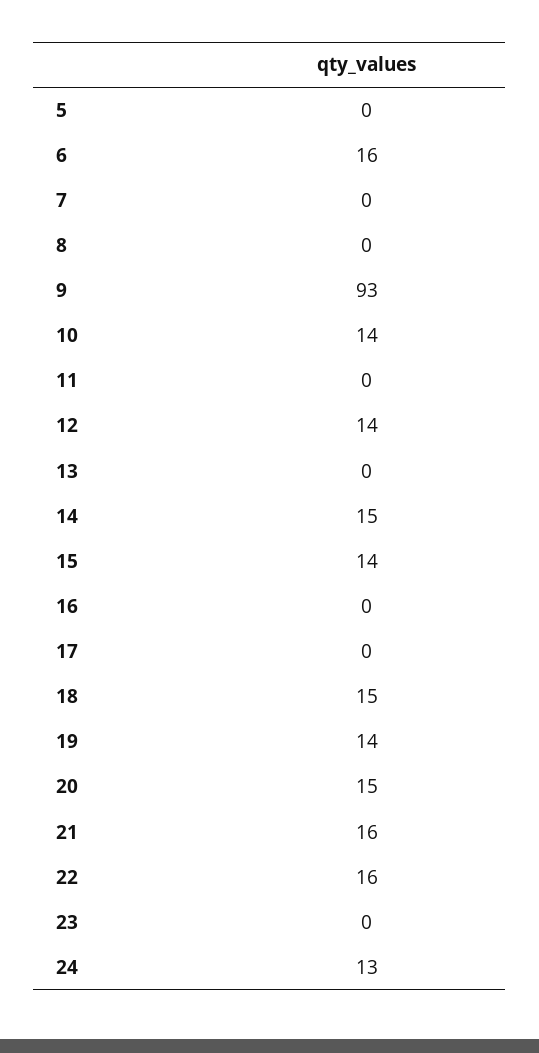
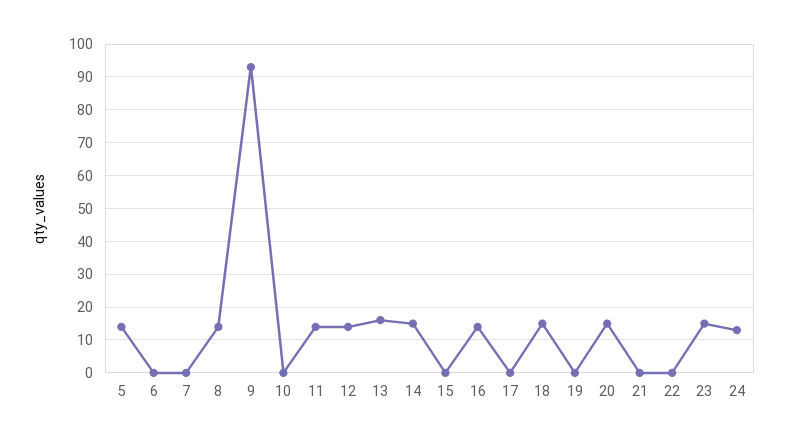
  {
-   "5": 0,
+   "5": 15,
-   "6": 16,
+   "6": 0,
    "7": 0,
-   "8": 0,
+   "8": 15,
    "9": 93,
-   "10": 14,
+   "10": 0,
-   "11": 0,
+   "11": 15,
    "12": 14,
-   "13": 0,
+   "13": 15,
    "14": 15,
-   "15": 14,
+   "15": 0,
-   "16": 0,
+   "16": 15,
    "17": 0,
    "18": 15,
-   "19": 14,
+   "19": 0,
    "20": 15,
-   "21": 16,
+   "21": 0,
-   "22": 16,
+   "22": 0,
-   "23": 0,
+   "23": 15,
    "24": 13
  }

